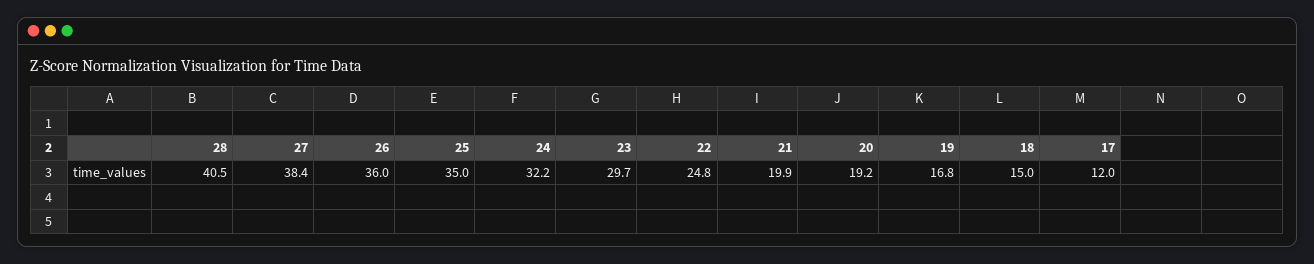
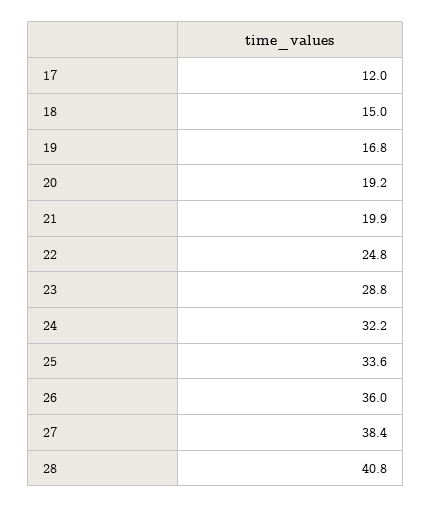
  {
-   "28": 40.5,
+   "28": 40.8,
    "27": 38.4,
    "26": 36,
-   "25": 35,
+   "25": 33.6,
    "24": 32.2,
-   "23": 29.7,
+   "23": 28.8,
    "22": 24.8,
    "21": 19.9,
    "20": 19.2,
    "19": 16.8,
    "18": 15,
    "17": 12
  }

